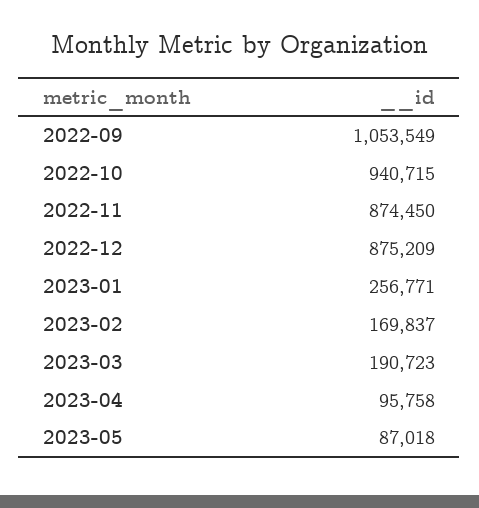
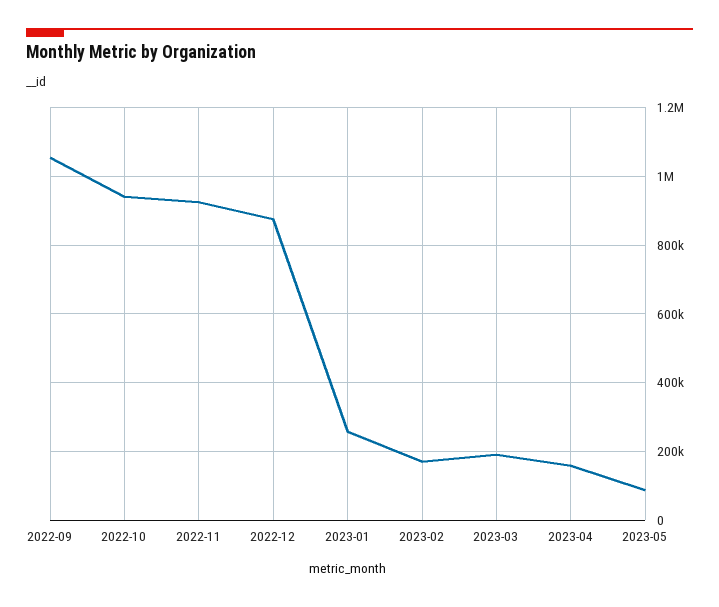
  {
    "2022-09": 1053549,
    "2022-10": 940715,
-   "2022-11": 874450,
+   "2022-11": 920000,
    "2022-12": 875209,
    "2023-01": 256771,
    "2023-02": 169837,
    "2023-03": 190723,
-   "2023-04": 95758,
+   "2023-04": 160000,
    "2023-05": 87018
  }

